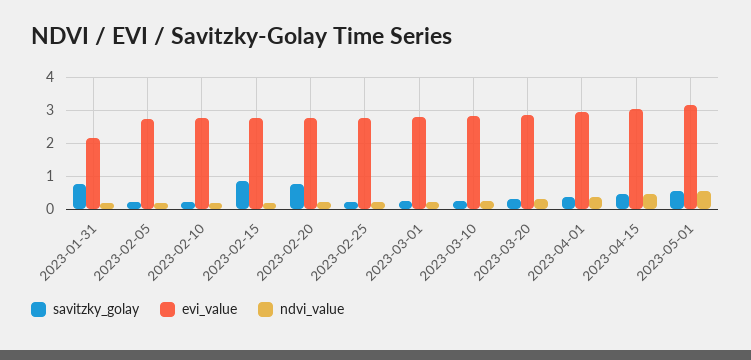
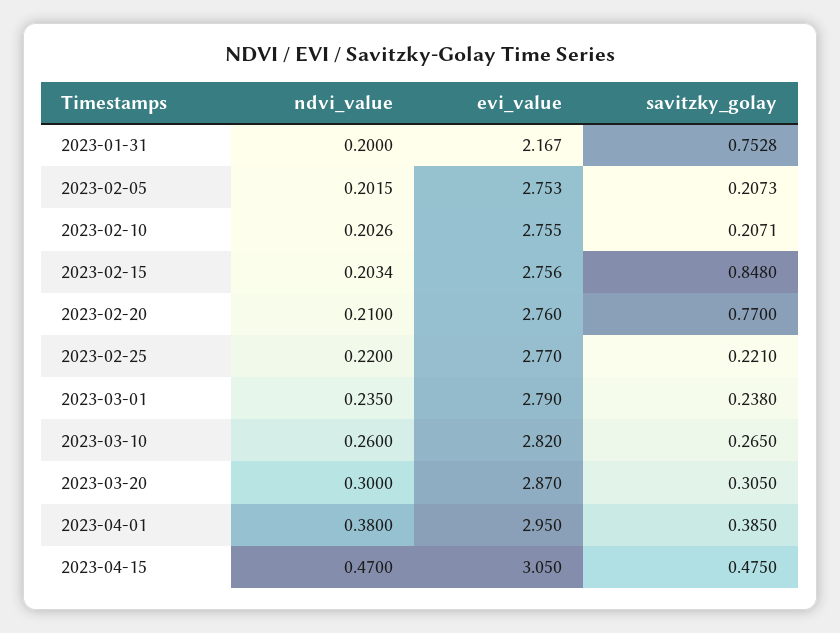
  {
    "savitzky_golay": {
      "2023-01-31": 0.7528,
      "2023-02-05": 0.2073,
      "2023-02-10": 0.2071,
      "2023-02-15": 0.848,
      "2023-02-20": 0.77,
      "2023-02-25": 0.221,
      "2023-03-01": 0.238,
      "2023-03-10": 0.265,
      "2023-03-20": 0.305,
      "2023-04-01": 0.385,
-     "2023-04-15": 0.475,
+     "2023-04-15": 0.475
-     "2023-05-01": 0.6
    },
    "evi_value": {
      "2023-01-31": 2.167,
      "2023-02-05": 2.753,
      "2023-02-10": 2.755,
      "2023-02-15": 2.756,
      "2023-02-20": 2.76,
      "2023-02-25": 2.77,
      "2023-03-01": 2.79,
      "2023-03-10": 2.82,
      "2023-03-20": 2.87,
      "2023-04-01": 2.95,
-     "2023-04-15": 3.05,
+     "2023-04-15": 3.05
-     "2023-05-01": 3.2
    },
    "ndvi_value": {
      "2023-01-31": 0.2,
      "2023-02-05": 0.2015,
      "2023-02-10": 0.2026,
      "2023-02-15": 0.2034,
      "2023-02-20": 0.21,
      "2023-02-25": 0.22,
      "2023-03-01": 0.235,
      "2023-03-10": 0.26,
      "2023-03-20": 0.3,
      "2023-04-01": 0.38,
-     "2023-04-15": 0.47,
+     "2023-04-15": 0.47
-     "2023-05-01": 0.6
    }
  }

